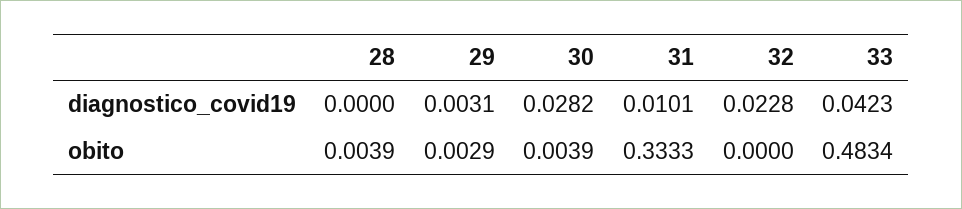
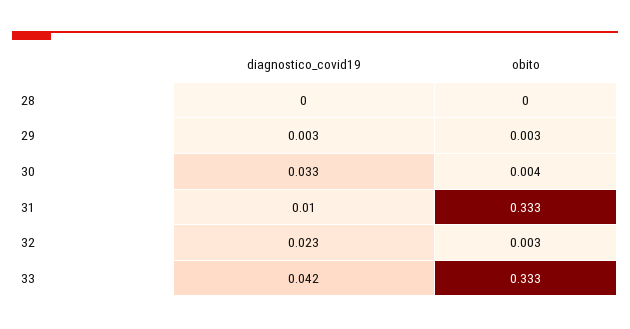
  {
    "28": {
      "diagnostico_covid19": 0,
-     "obito": 0.0039
+     "obito": 0
    },
    "29": {
      "diagnostico_covid19": 0.0031,
      "obito": 0.0029
    },
    "30": {
-     "diagnostico_covid19": 0.0282,
+     "diagnostico_covid19": 0.033,
      "obito": 0.0039
    },
    "31": {
      "diagnostico_covid19": 0.0101,
      "obito": 0.3333
    },
    "32": {
      "diagnostico_covid19": 0.0228,
-     "obito": 0
+     "obito": 0.003
    },
    "33": {
      "diagnostico_covid19": 0.0423,
-     "obito": 0.4834
+     "obito": 0.333
    }
  }

